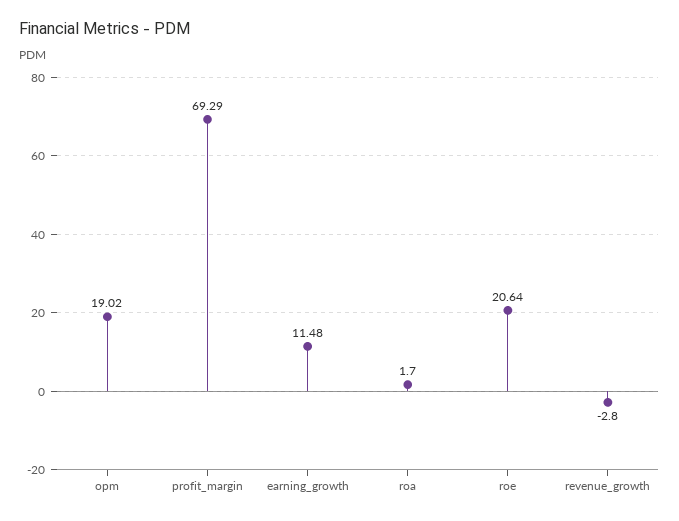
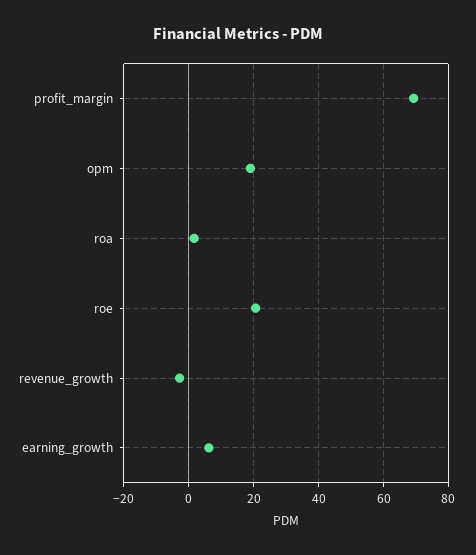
  {
    "opm": 19.02,
    "profit_margin": 69.29,
-   "earning_growth": 11.48,
+   "earning_growth": 6,
    "roa": 1.7,
    "roe": 20.64,
    "revenue_growth": -2.8
  }

